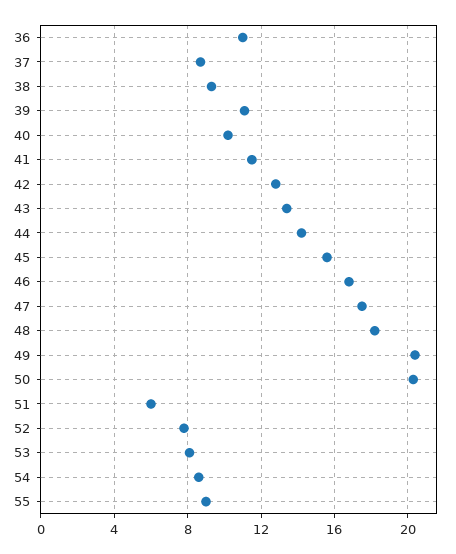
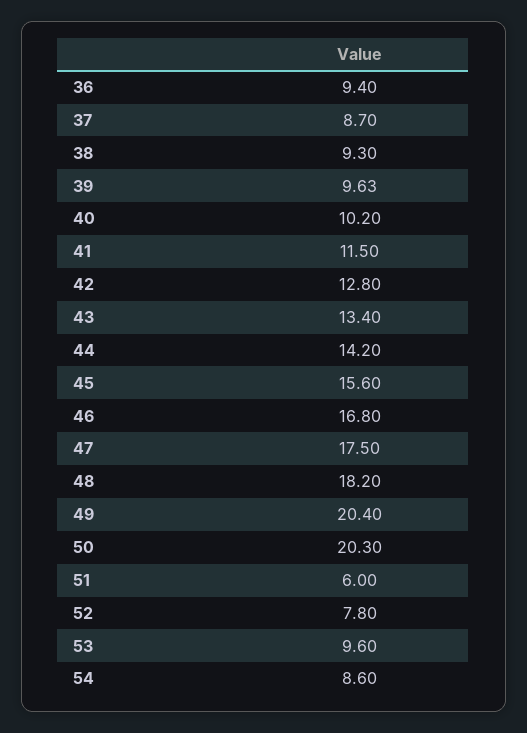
  {
-   "36": 11,
+   "36": 9.4,
    "37": 8.7,
    "38": 9.3,
-   "39": 11,
+   "39": 9.63,
    "40": 10.2,
    "41": 11.5,
    "42": 12.8,
    "43": 13.4,
    "44": 14.2,
    "45": 15.6,
    "46": 16.8,
    "47": 17.5,
    "48": 18.2,
    "49": 20.4,
    "50": 20.3,
    "51": 6,
    "52": 7.8,
-   "53": 8,
+   "53": 9.6,
-   "54": 8.6,
+   "54": 8.6
-   "55": 9
  }

